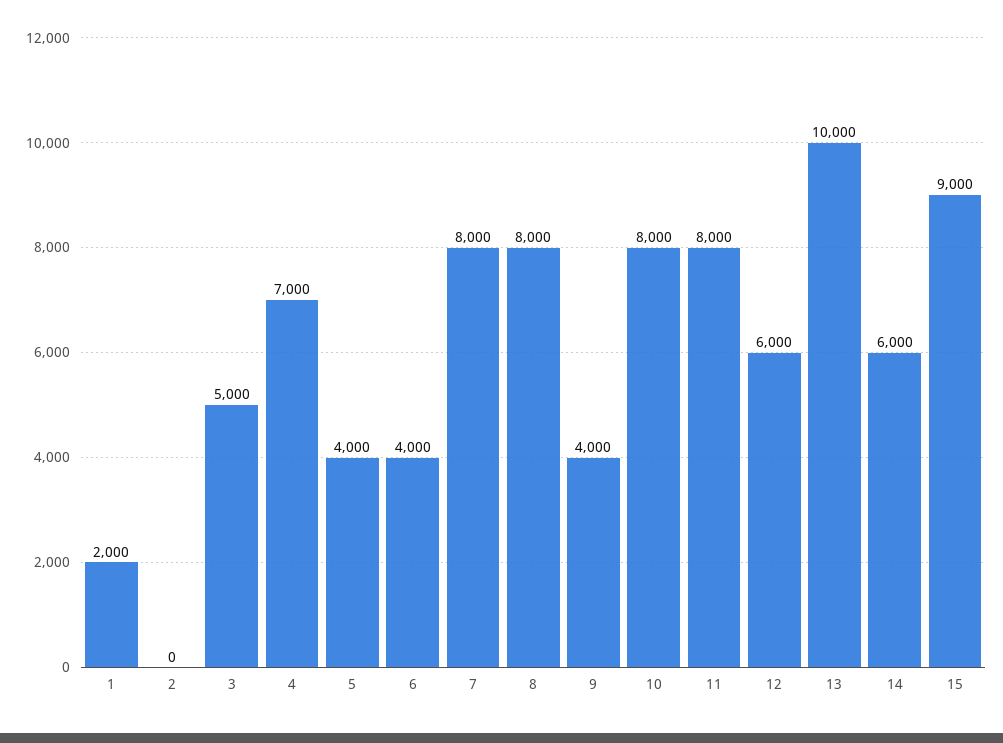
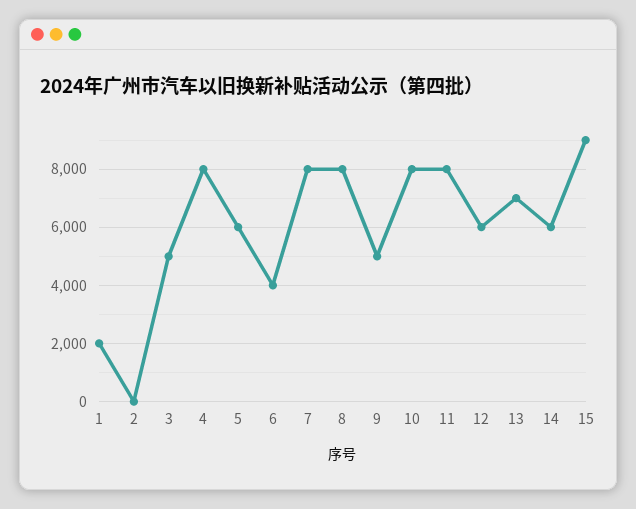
  {
    "1": 2000,
    "2": 0,
    "3": 5000,
-   "4": 7000,
+   "4": 8000,
-   "5": 4000,
+   "5": 6000,
    "6": 4000,
    "7": 8000,
    "8": 8000,
-   "9": 4000,
+   "9": 5000,
    "10": 8000,
    "11": 8000,
    "12": 6000,
-   "13": 10000,
+   "13": 7000,
    "14": 6000,
    "15": 9000
  }

